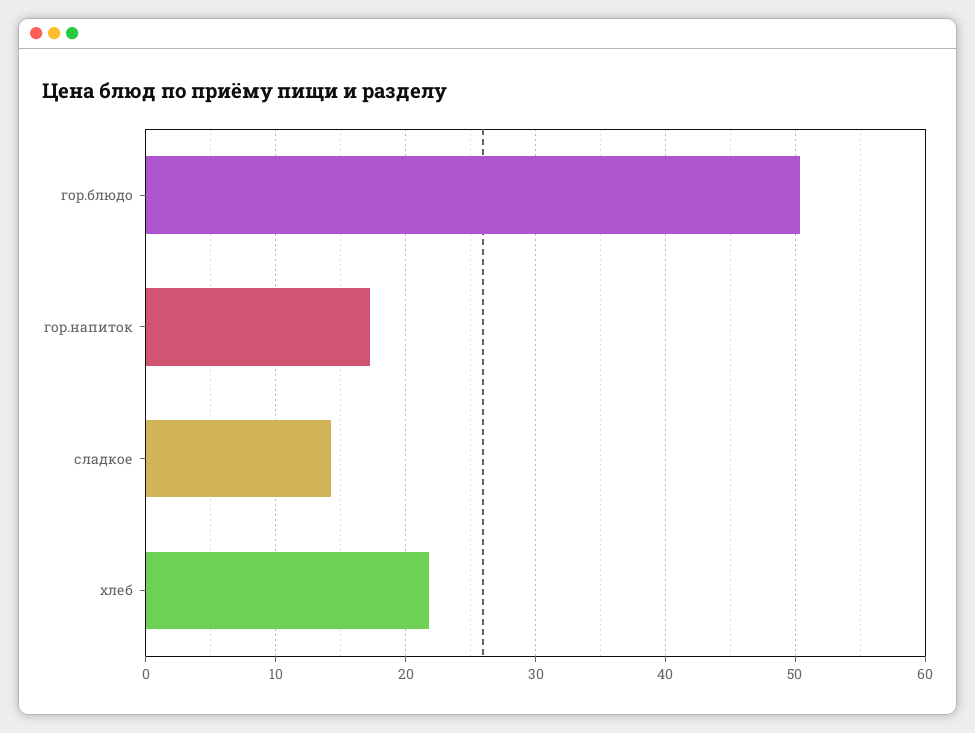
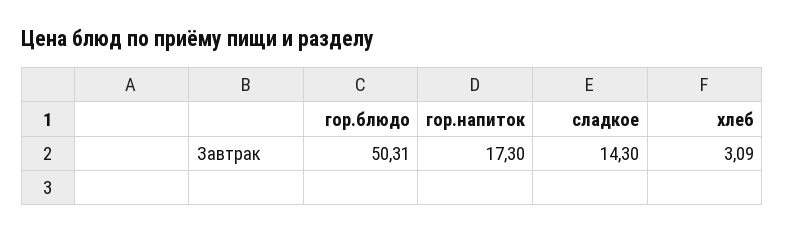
  {
    "гор.блюдо": 50.31,
    "гор.напиток": 17.3,
    "сладкое": 14.3,
-   "хлеб": 22
+   "хлеб": 3.09
  }

